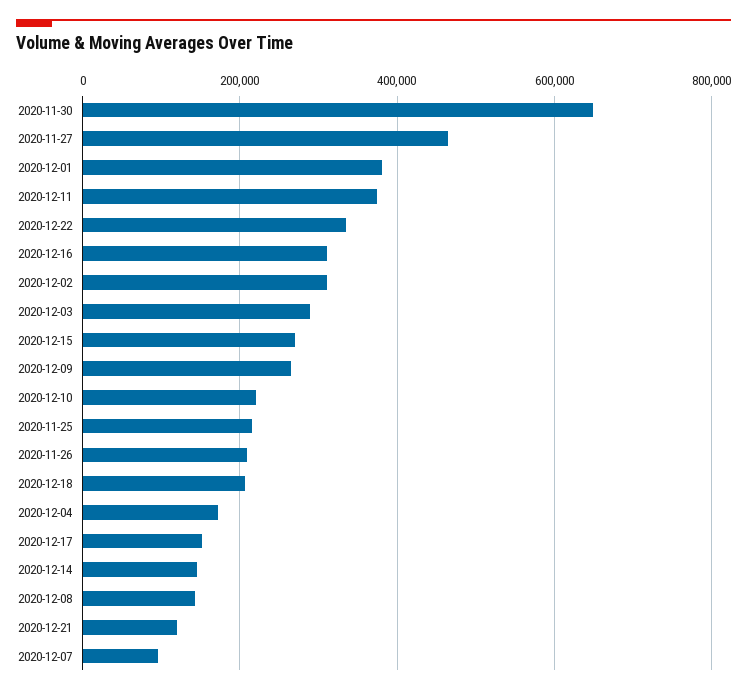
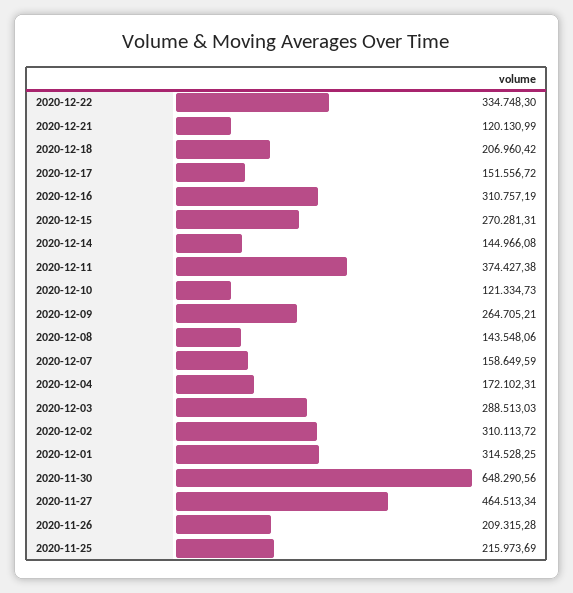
  {
    "2020-11-30": 648290.56,
    "2020-11-27": 464513.34,
-   "2020-12-01": 380000,
+   "2020-12-01": 314528.25,
    "2020-12-11": 374427.38,
    "2020-12-22": 334748.3,
    "2020-12-16": 310757.19,
    "2020-12-02": 310113.72,
    "2020-12-03": 288513.03,
    "2020-12-15": 270281.31,
    "2020-12-09": 264705.21,
-   "2020-12-10": 220000,
+   "2020-12-10": 121334.73,
    "2020-11-25": 215973.69,
    "2020-11-26": 209315.28,
    "2020-12-18": 206960.42,
    "2020-12-04": 172102.31,
    "2020-12-17": 151556.72,
    "2020-12-14": 144966.08,
    "2020-12-08": 143548.06,
    "2020-12-21": 120130.99,
-   "2020-12-07": 100000
+   "2020-12-07": 158649.59
  }

